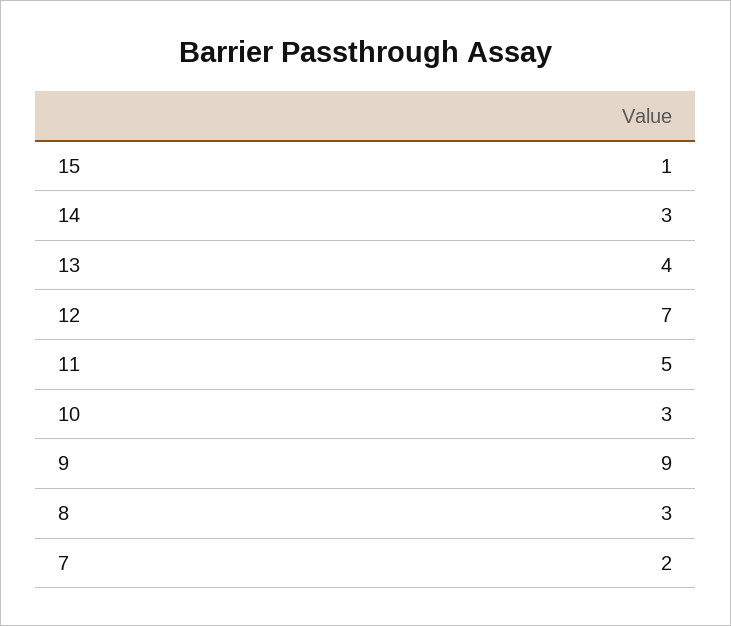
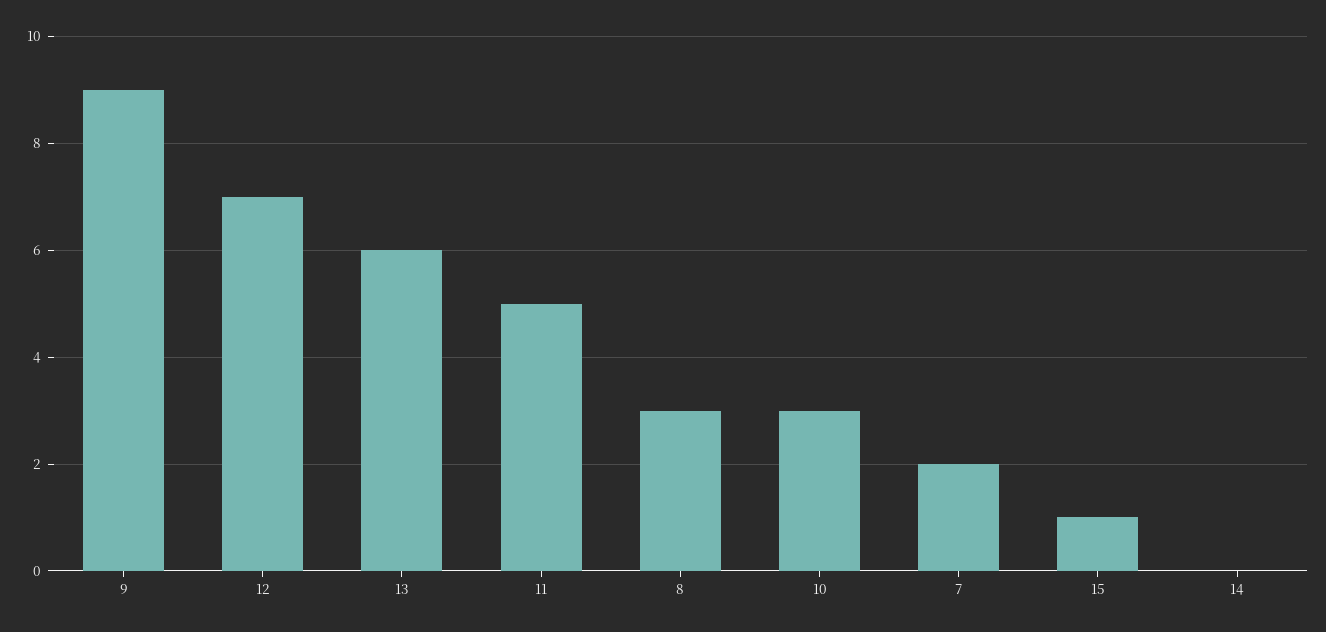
  {
    "15": 1,
-   "14": 3,
+   "14": 0,
-   "13": 4,
+   "13": 6,
    "12": 7,
    "11": 5,
    "10": 3,
    "9": 9,
    "8": 3,
    "7": 2
  }

